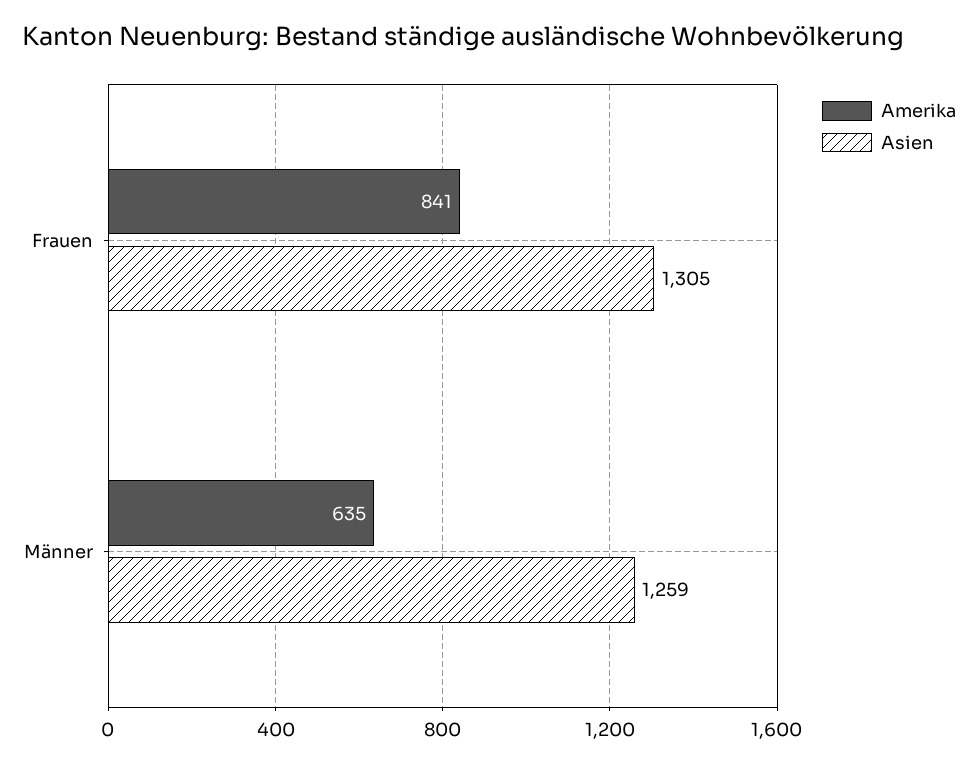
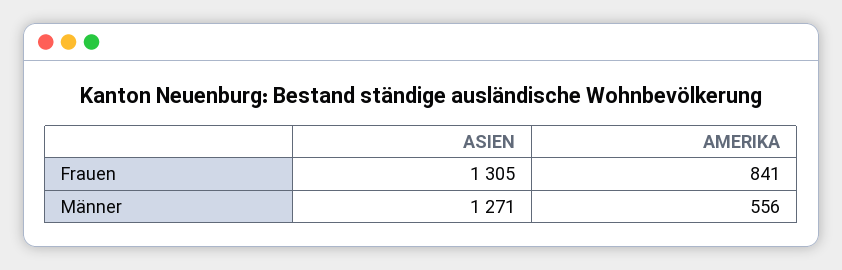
  {
    "Amerika": {
      "Frauen": 841,
-     "Männer": 635
+     "Männer": 556
    },
    "Asien": {
      "Frauen": 1305,
-     "Männer": 1259
+     "Männer": 1271
    }
  }

